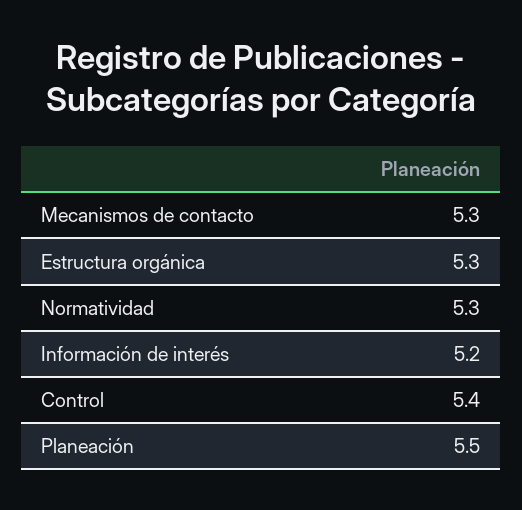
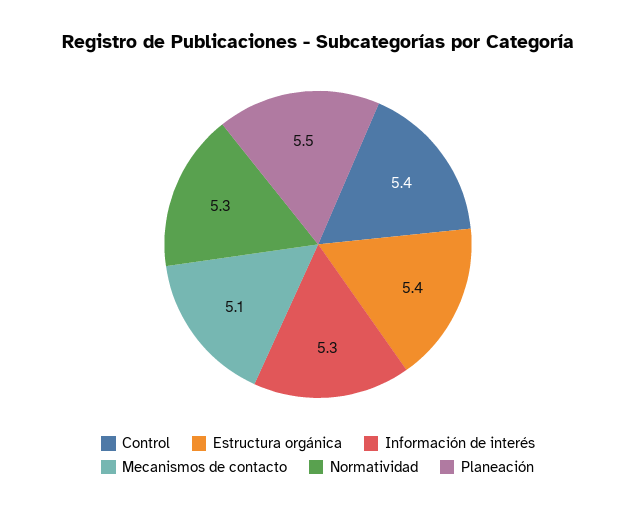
  {
-   "Mecanismos de contacto": 5.3,
+   "Mecanismos de contacto": 5.1,
-   "Estructura orgánica": 5.3,
+   "Estructura orgánica": 5.4,
    "Normatividad": 5.3,
-   "Información de interés": 5.2,
+   "Información de interés": 5.3,
    "Control": 5.4,
    "Planeación": 5.5
  }

